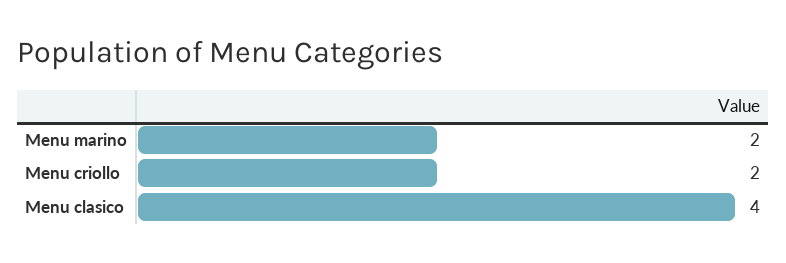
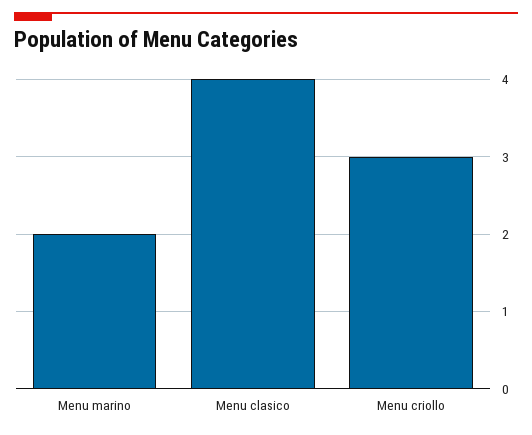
  {
    "Menu marino": 2,
-   "Menu criollo": 2,
+   "Menu criollo": 3,
    "Menu clasico": 4
  }

